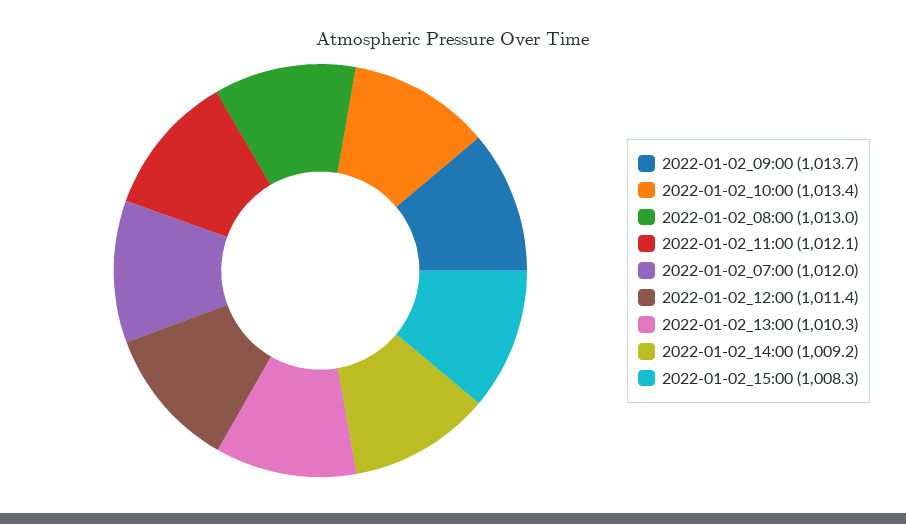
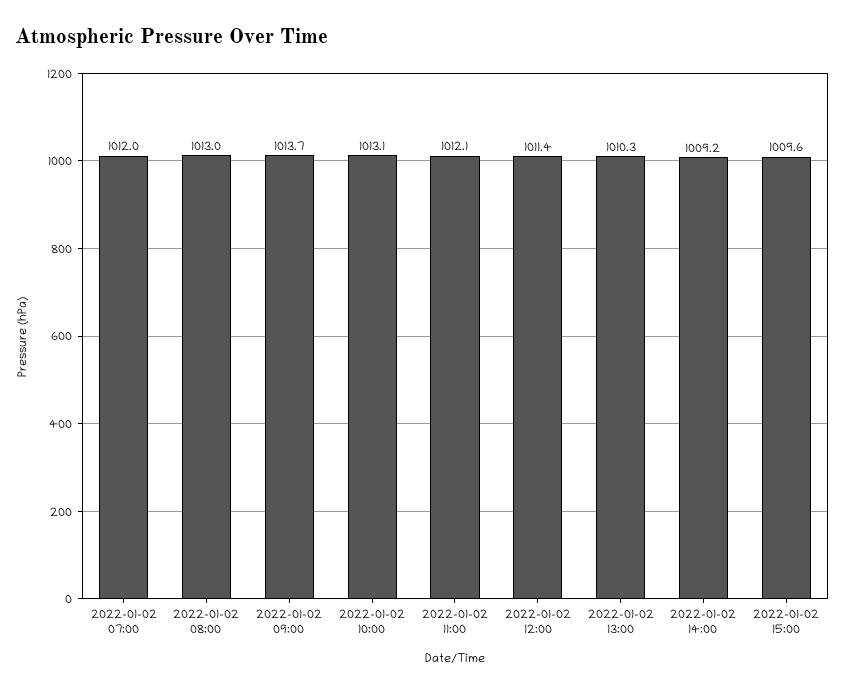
  {
    "2022-01-02_09:00": 1013.7,
-   "2022-01-02_10:00": 1013.4,
+   "2022-01-02_10:00": 1013.1,
    "2022-01-02_08:00": 1013,
    "2022-01-02_11:00": 1012.1,
    "2022-01-02_07:00": 1012,
    "2022-01-02_12:00": 1011.4,
    "2022-01-02_13:00": 1010.3,
    "2022-01-02_14:00": 1009.2,
-   "2022-01-02_15:00": 1008.3
+   "2022-01-02_15:00": 1009.6
  }

